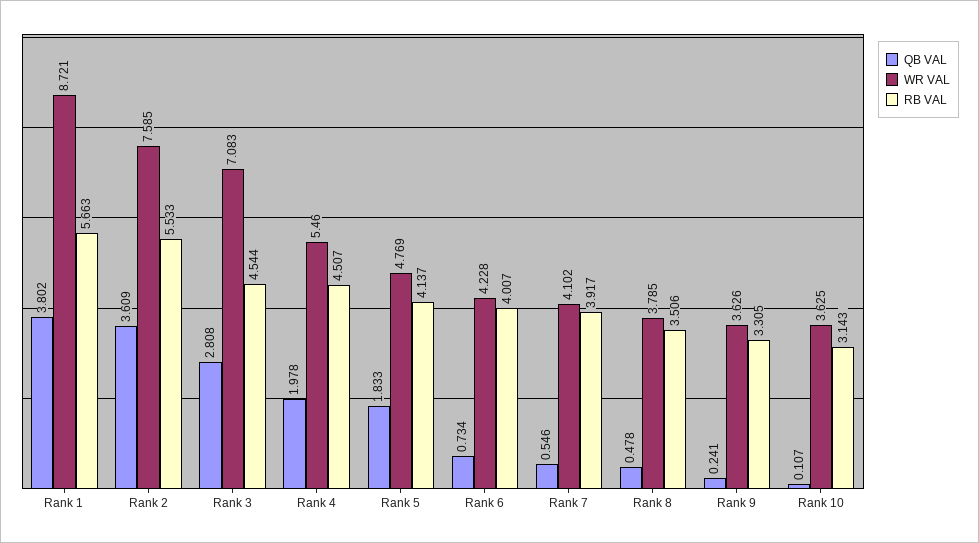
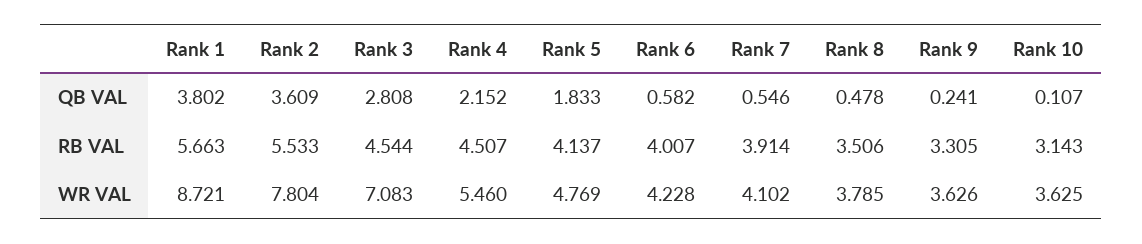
  {
    "QB VAL": {
      "Rank 1": 3.802,
      "Rank 2": 3.609,
      "Rank 3": 2.808,
-     "Rank 4": 1.978,
+     "Rank 4": 2.152,
      "Rank 5": 1.833,
-     "Rank 6": 0.734,
+     "Rank 6": 0.582,
      "Rank 7": 0.546,
      "Rank 8": 0.478,
      "Rank 9": 0.241,
      "Rank 10": 0.107
    },
    "WR VAL": {
      "Rank 1": 8.721,
-     "Rank 2": 7.585,
+     "Rank 2": 7.804,
      "Rank 3": 7.083,
      "Rank 4": 5.46,
      "Rank 5": 4.769,
      "Rank 6": 4.228,
      "Rank 7": 4.102,
      "Rank 8": 3.785,
      "Rank 9": 3.626,
      "Rank 10": 3.625
    },
    "RB VAL": {
      "Rank 1": 5.663,
      "Rank 2": 5.533,
      "Rank 3": 4.544,
      "Rank 4": 4.507,
      "Rank 5": 4.137,
      "Rank 6": 4.007,
-     "Rank 7": 3.917,
+     "Rank 7": 3.914,
      "Rank 8": 3.506,
      "Rank 9": 3.305,
      "Rank 10": 3.143
    }
  }

